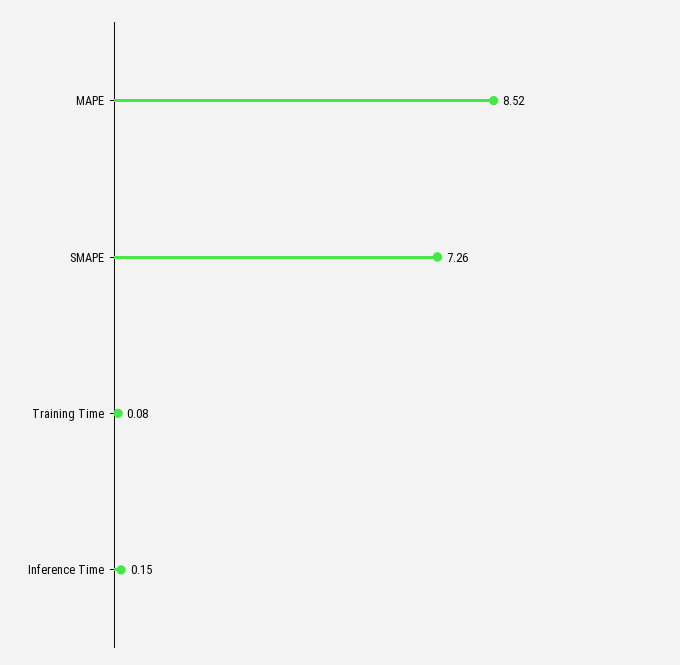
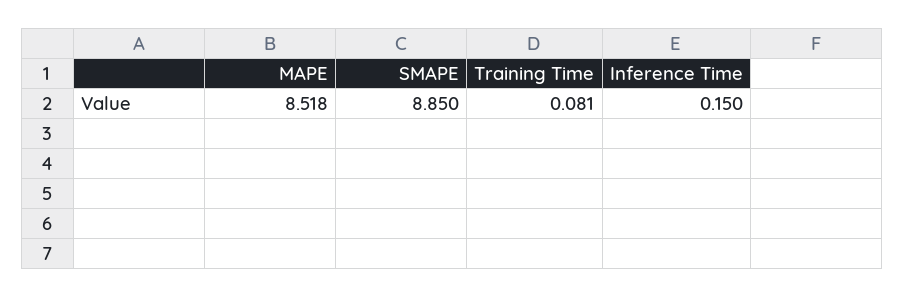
  {
    "MAPE": 8.518,
-   "SMAPE": 7.26,
+   "SMAPE": 8.85,
    "Training Time": 0.081,
    "Inference Time": 0.15
  }

